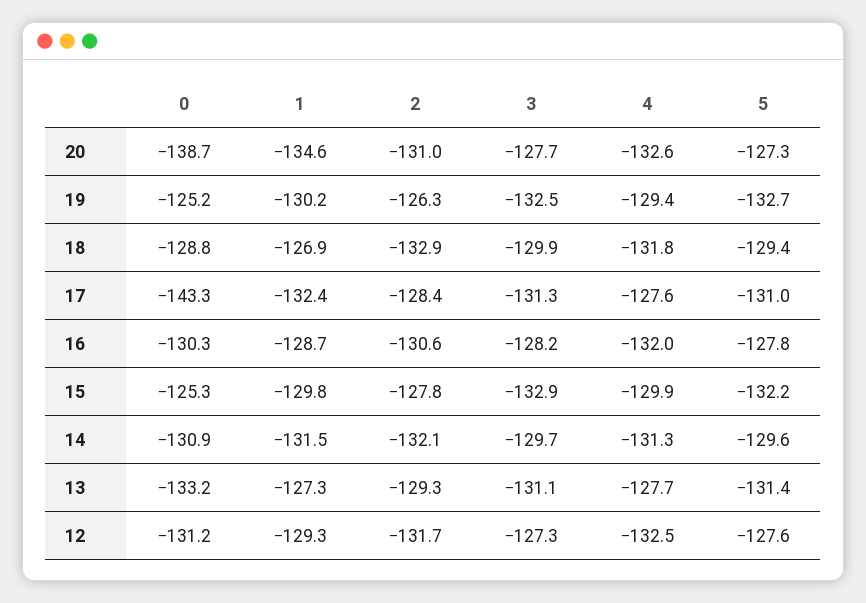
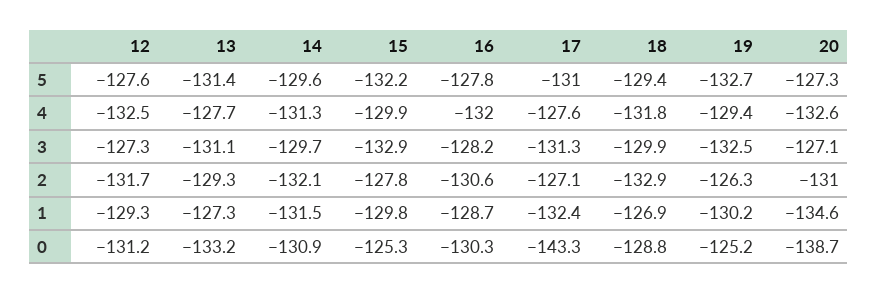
  {
    "0": {
      "20": -138.7,
      "19": -125.2,
      "18": -128.8,
      "17": -143.3,
      "16": -130.3,
      "15": -125.3,
      "14": -130.9,
      "13": -133.2,
      "12": -131.2
    },
    "1": {
      "20": -134.6,
      "19": -130.2,
      "18": -126.9,
      "17": -132.4,
      "16": -128.7,
      "15": -129.8,
      "14": -131.5,
      "13": -127.3,
      "12": -129.3
    },
    "2": {
      "20": -131,
      "19": -126.3,
      "18": -132.9,
-     "17": -128.4,
+     "17": -127.1,
      "16": -130.6,
      "15": -127.8,
      "14": -132.1,
      "13": -129.3,
      "12": -131.7
    },
    "3": {
-     "20": -127.7,
+     "20": -127.1,
      "19": -132.5,
      "18": -129.9,
      "17": -131.3,
      "16": -128.2,
      "15": -132.9,
      "14": -129.7,
      "13": -131.1,
      "12": -127.3
    },
    "4": {
      "20": -132.6,
      "19": -129.4,
      "18": -131.8,
      "17": -127.6,
      "16": -132,
      "15": -129.9,
      "14": -131.3,
      "13": -127.7,
      "12": -132.5
    },
    "5": {
      "20": -127.3,
      "19": -132.7,
      "18": -129.4,
      "17": -131,
      "16": -127.8,
      "15": -132.2,
      "14": -129.6,
      "13": -131.4,
      "12": -127.6
    }
  }

